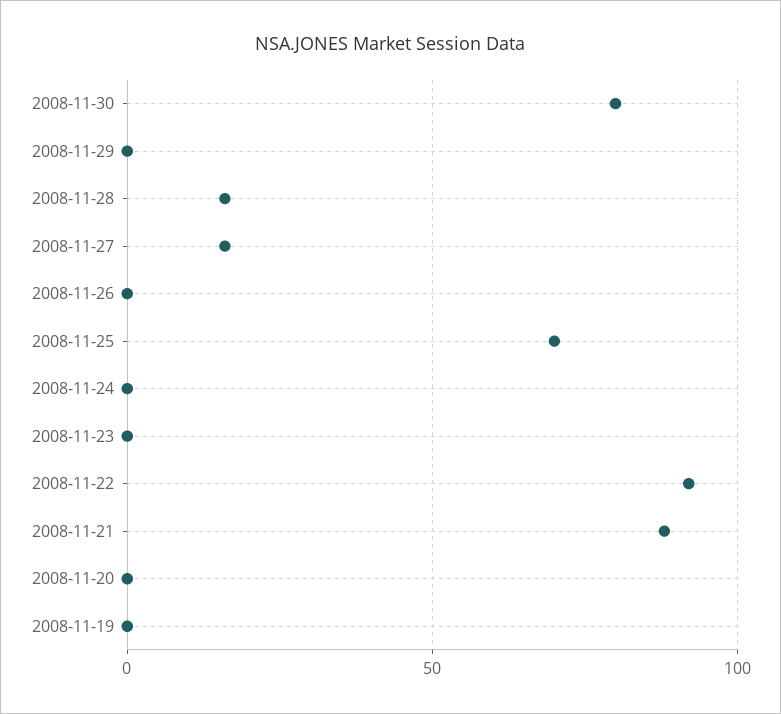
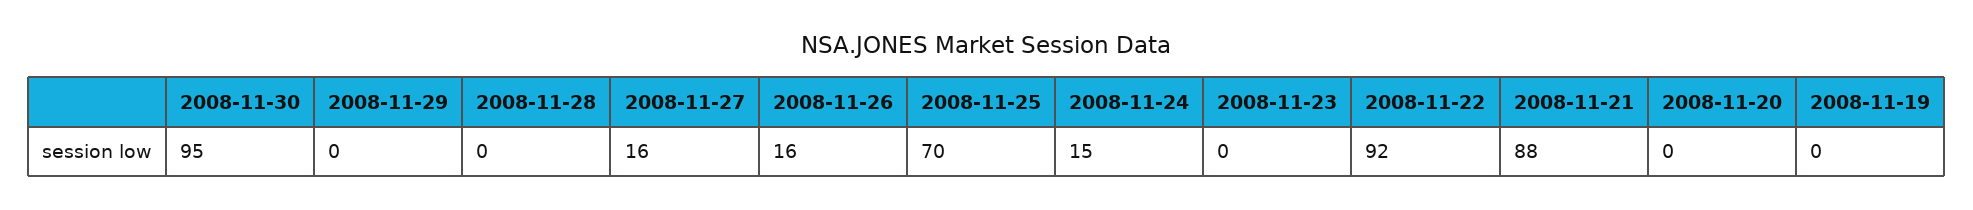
  {
-   "2008-11-30": 80,
+   "2008-11-30": 95,
    "2008-11-29": 0,
-   "2008-11-28": 15,
+   "2008-11-28": 0,
    "2008-11-27": 16,
-   "2008-11-26": 0,
+   "2008-11-26": 16,
    "2008-11-25": 70,
-   "2008-11-24": 0,
+   "2008-11-24": 15,
    "2008-11-23": 0,
    "2008-11-22": 92,
    "2008-11-21": 88,
    "2008-11-20": 0,
    "2008-11-19": 0
  }

